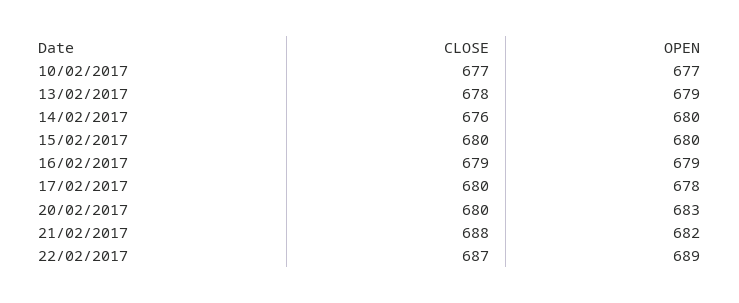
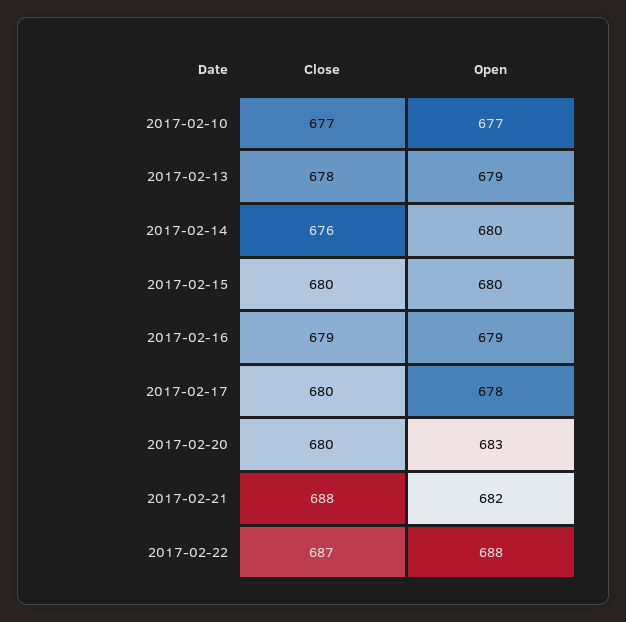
  {
    "CLOSE": {
      "10/02/2017": 677,
      "13/02/2017": 678,
      "14/02/2017": 676,
      "15/02/2017": 680,
      "16/02/2017": 679,
      "17/02/2017": 680,
      "20/02/2017": 680,
      "21/02/2017": 688,
      "22/02/2017": 687
    },
    "OPEN": {
      "10/02/2017": 677,
      "13/02/2017": 679,
      "14/02/2017": 680,
      "15/02/2017": 680,
      "16/02/2017": 679,
      "17/02/2017": 678,
      "20/02/2017": 683,
      "21/02/2017": 682,
-     "22/02/2017": 689
+     "22/02/2017": 688
    }
  }

